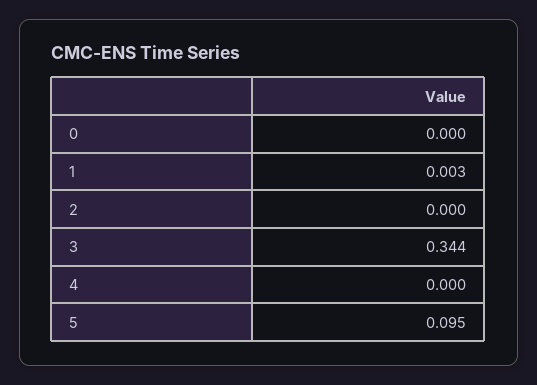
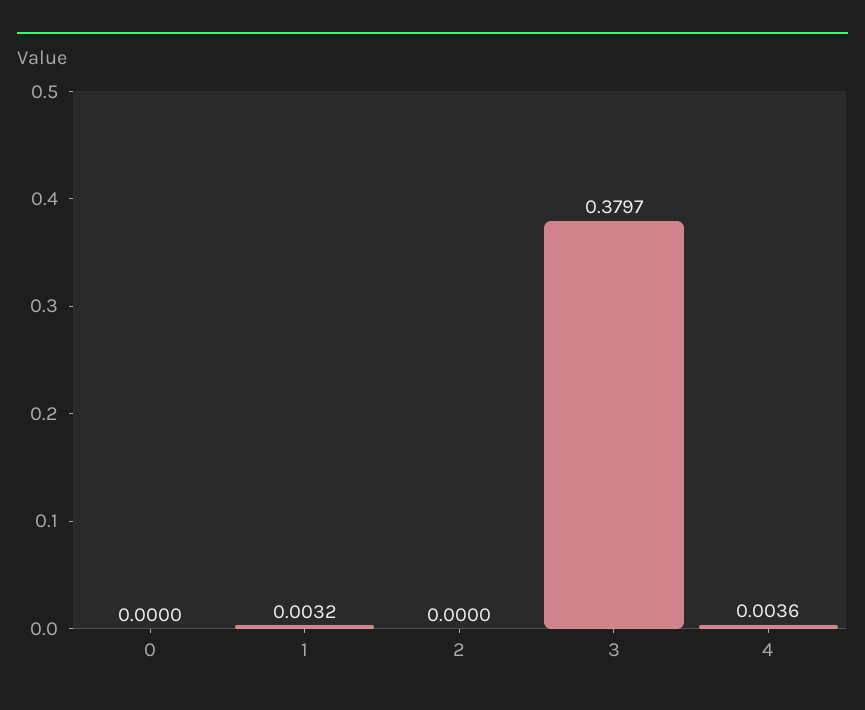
  {
    "0": 0,
    "1": 0.0032,
    "2": 0,
-   "3": 0.344,
+   "3": 0.3797,
-   "4": 0,
+   "4": 0.0036
-   "5": 0.095
  }

